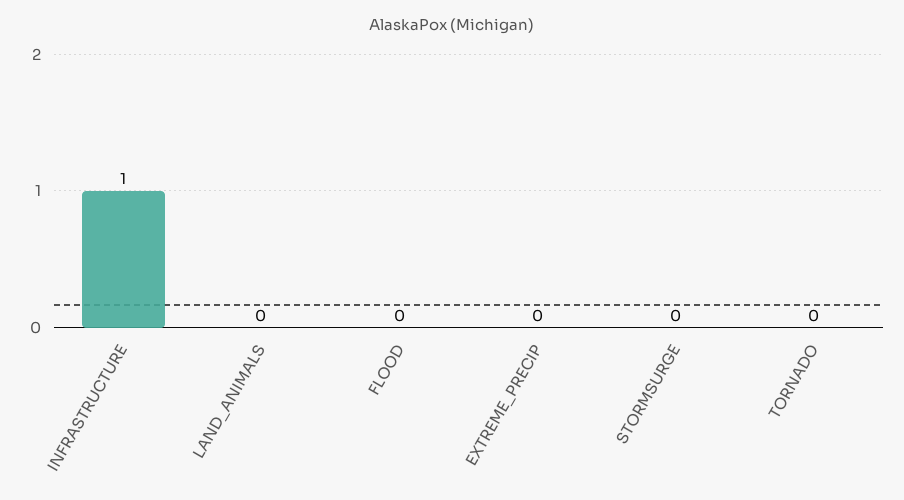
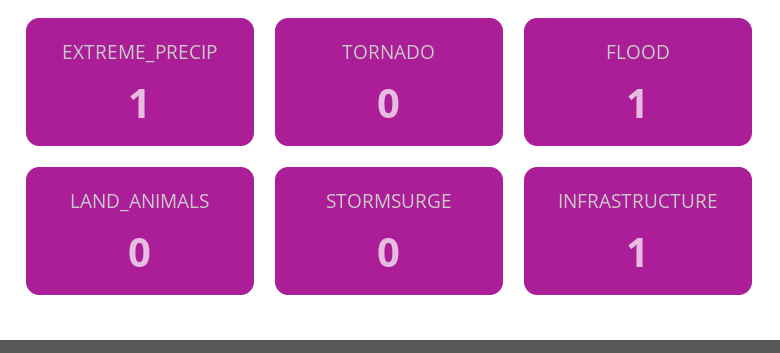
  {
    "INFRASTRUCTURE": 1,
    "LAND_ANIMALS": 0,
-   "FLOOD": 0,
+   "FLOOD": 1,
-   "EXTREME_PRECIP": 0,
+   "EXTREME_PRECIP": 1,
    "STORMSURGE": 0,
    "TORNADO": 0
  }

